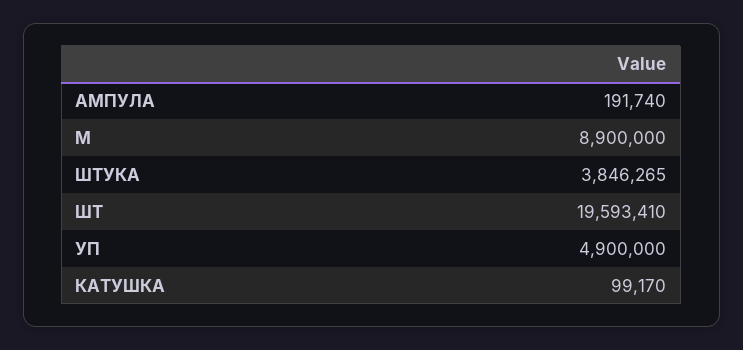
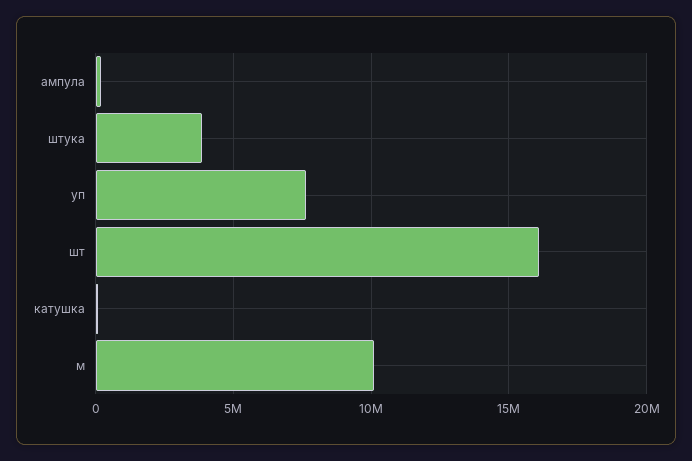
  {
    "АМПУЛА": 191740,
-   "М": 8900000,
+   "М": 10000000,
    "ШТУКА": 3846265,
-   "ШТ": 19593410,
+   "ШТ": 16000000,
-   "УП": 4900000,
+   "УП": 7500000,
    "КАТУШКА": 99170
  }

